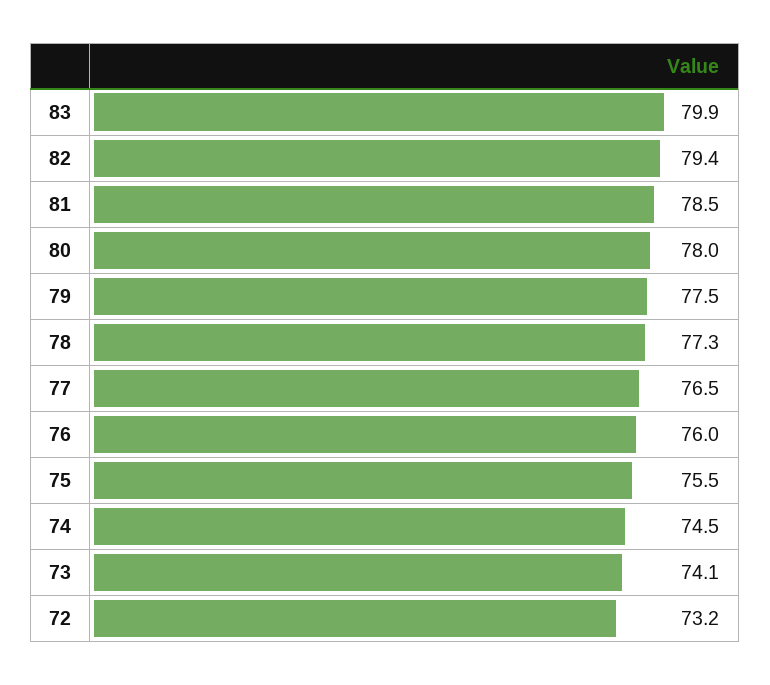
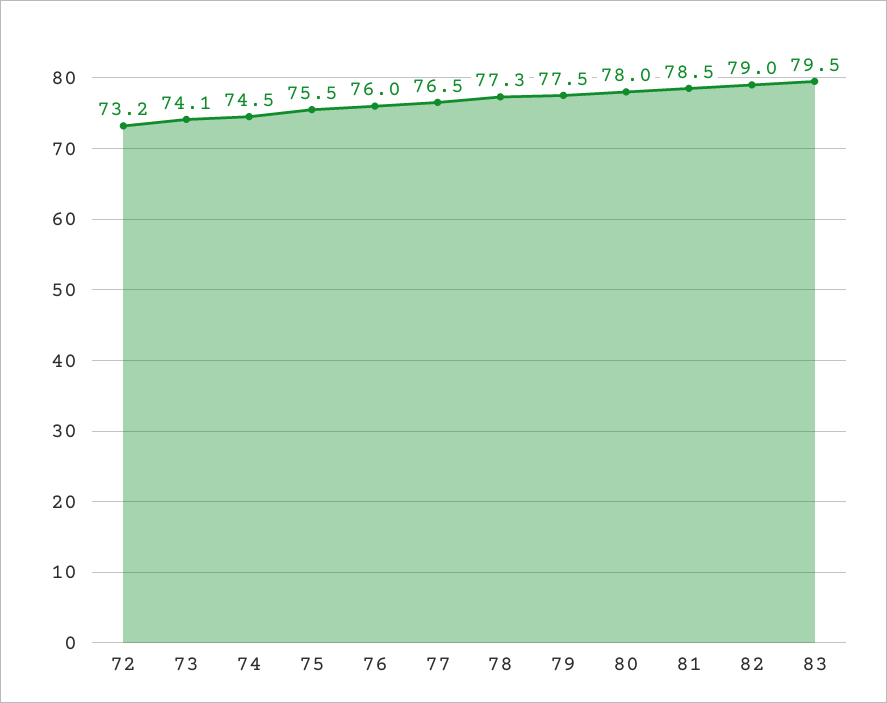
  {
-   "83": 79.9,
+   "83": 79.5,
-   "82": 79.4,
+   "82": 79,
    "81": 78.5,
    "80": 78,
    "79": 77.5,
    "78": 77.3,
    "77": 76.5,
    "76": 76,
    "75": 75.5,
    "74": 74.5,
    "73": 74.1,
    "72": 73.2
  }

